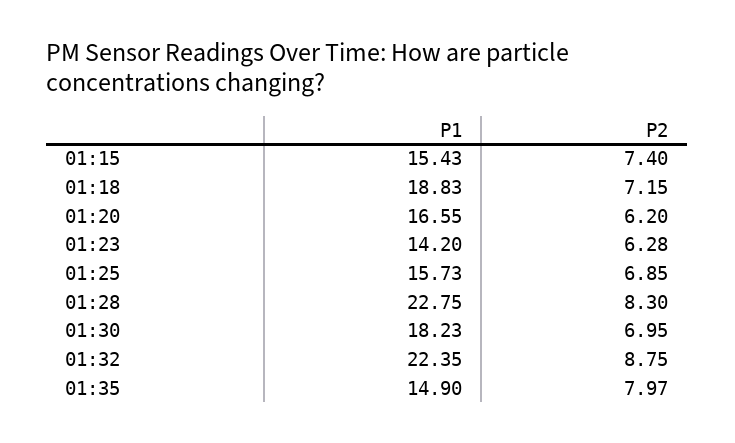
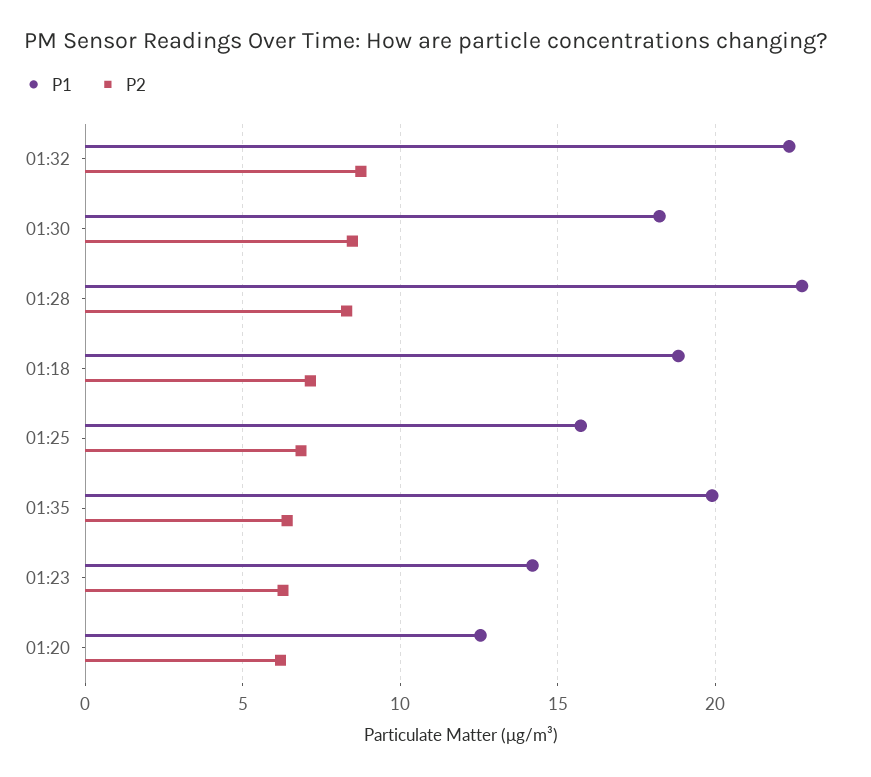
  {
    "P1": {
-     "01:15": 15.43,
      "01:18": 18.83,
-     "01:20": 16.55,
+     "01:20": 12.5,
      "01:23": 14.2,
      "01:25": 15.73,
      "01:28": 22.75,
      "01:30": 18.23,
      "01:32": 22.35,
-     "01:35": 14.9
+     "01:35": 20
    },
    "P2": {
-     "01:15": 7.4,
      "01:18": 7.15,
      "01:20": 6.2,
      "01:23": 6.28,
      "01:25": 6.85,
      "01:28": 8.3,
-     "01:30": 6.95,
+     "01:30": 8.5,
      "01:32": 8.75,
-     "01:35": 7.97
+     "01:35": 6.5
    }
  }

